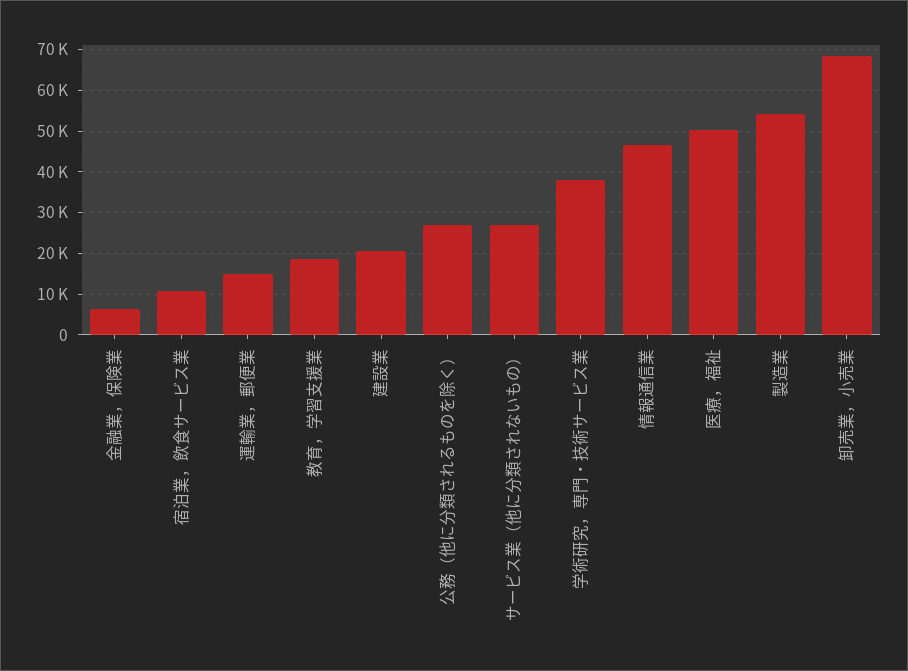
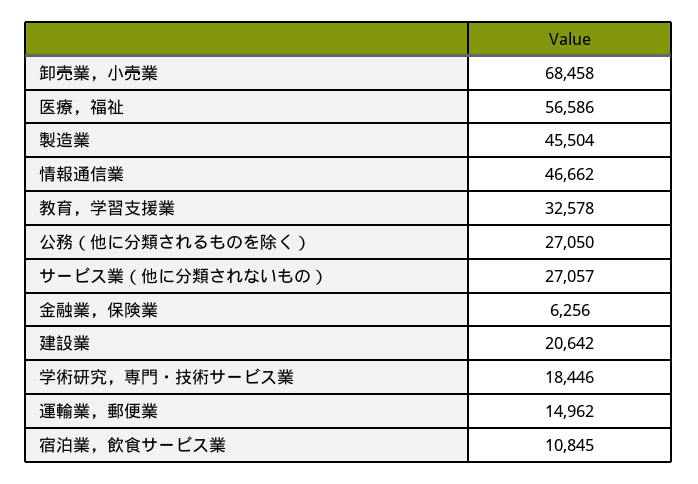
  {
    "金融業，保険業": 6256,
    "宿泊業，飲食サービス業": 10845,
    "運輸業，郵便業": 14962,
-   "教育，学習支援業": 18000,
+   "教育，学習支援業": 32578,
    "建設業": 20642,
    "公務（他に分類されるものを除く）": 27050,
    "サービス業（他に分類されないもの）": 27057,
-   "学術研究，専門・技術サービス業": 38000,
+   "学術研究，専門・技術サービス業": 18446,
    "情報通信業": 46662,
-   "医療，福祉": 50000,
+   "医療，福祉": 56586,
-   "製造業": 54000,
+   "製造業": 45504,
    "卸売業，小売業": 68458
  }

